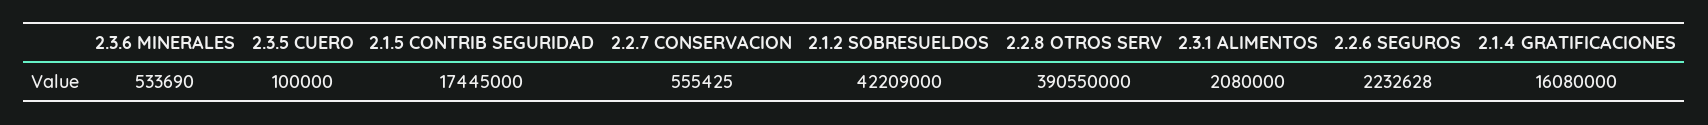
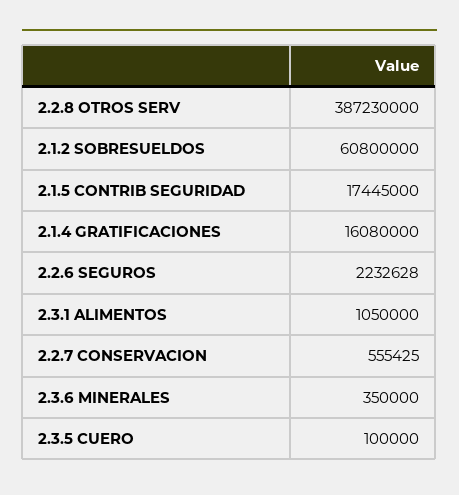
  {
-   "2.3.6 MINERALES": 533690,
+   "2.3.6 MINERALES": 350000,
    "2.3.5 CUERO": 100000,
    "2.1.5 CONTRIB SEGURIDAD": 17445000,
    "2.2.7 CONSERVACION": 555425,
-   "2.1.2 SOBRESUELDOS": 42209000,
+   "2.1.2 SOBRESUELDOS": 60800000,
-   "2.2.8 OTROS SERV": 390550000,
+   "2.2.8 OTROS SERV": 387230000,
-   "2.3.1 ALIMENTOS": 2080000,
+   "2.3.1 ALIMENTOS": 1050000,
    "2.2.6 SEGUROS": 2232628,
    "2.1.4 GRATIFICACIONES": 16080000
  }

